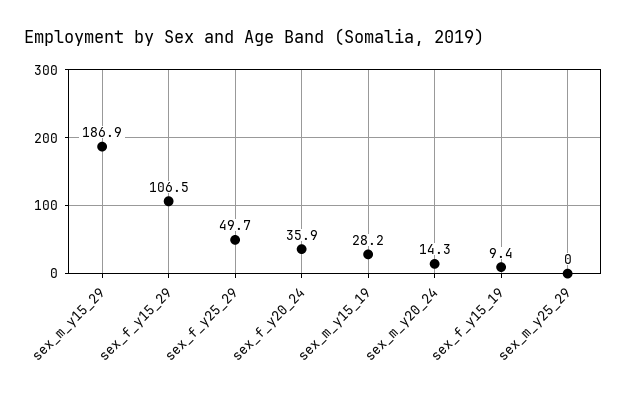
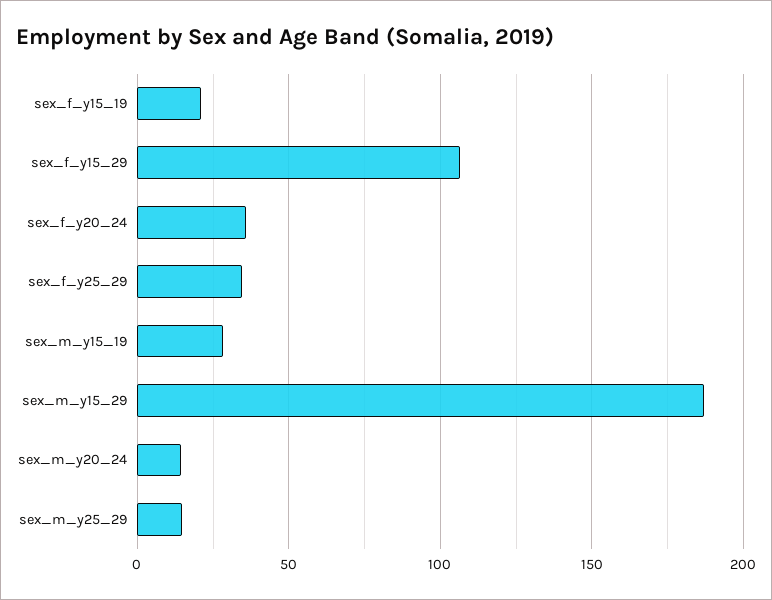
  {
    "sex_m_y15_29": 186.9,
    "sex_f_y15_29": 106.5,
-   "sex_f_y25_29": 49.7,
+   "sex_f_y25_29": 35,
    "sex_f_y20_24": 35.9,
    "sex_m_y15_19": 28.2,
    "sex_m_y20_24": 14.3,
-   "sex_f_y15_19": 9.4,
+   "sex_f_y15_19": 20,
-   "sex_m_y25_29": 0
+   "sex_m_y25_29": 15
  }

